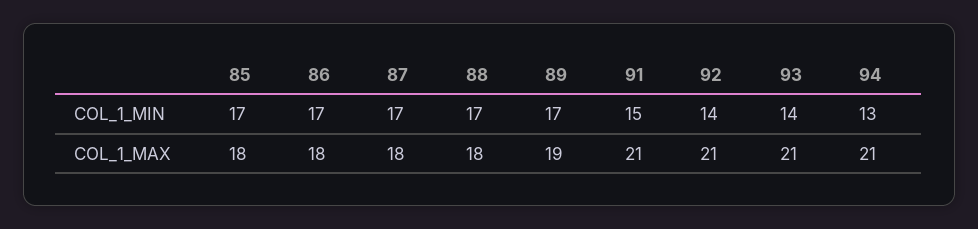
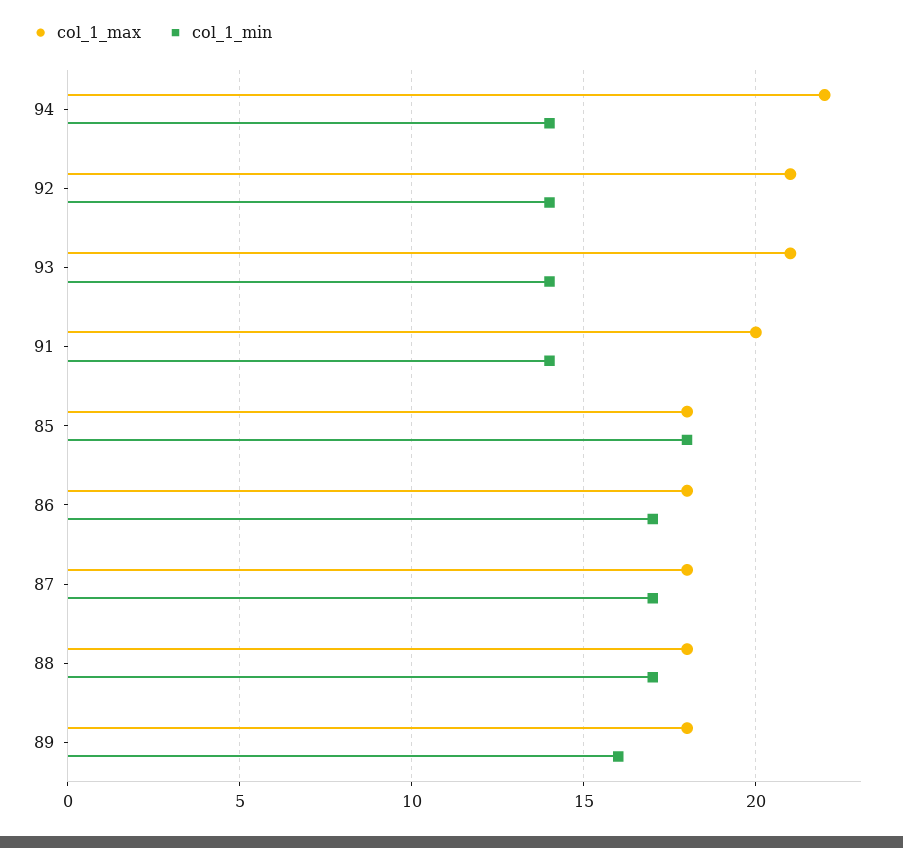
  {
    "COL_1_MIN": {
-     "85": 17,
+     "85": 18,
      "86": 17,
      "87": 17,
      "88": 17,
-     "89": 17,
+     "89": 16,
-     "91": 15,
+     "91": 14,
      "92": 14,
      "93": 14,
-     "94": 13
+     "94": 14
    },
    "COL_1_MAX": {
      "85": 18,
      "86": 18,
      "87": 18,
      "88": 18,
-     "89": 19,
+     "89": 18,
-     "91": 21,
+     "91": 20,
      "92": 21,
      "93": 21,
-     "94": 21
+     "94": 22
    }
  }

